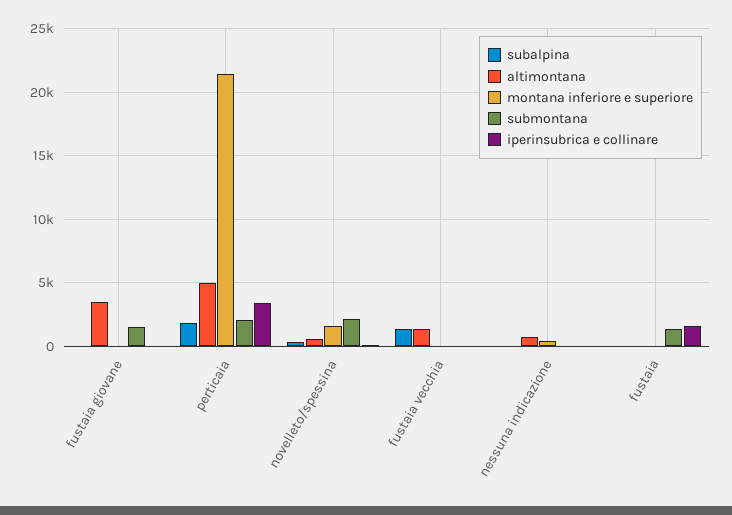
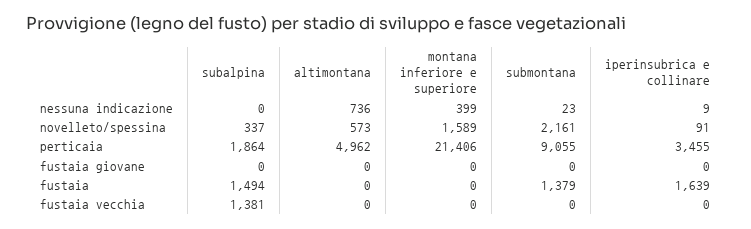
  {
    "subalpina": {
      "fustaia giovane": 0,
      "perticaia": 1864,
      "novelleto/spessina": 337,
      "fustaia vecchia": 1381,
      "nessuna indicazione": 0,
-     "fustaia": 0
+     "fustaia": 1494
    },
    "altimontana": {
-     "fustaia giovane": 3500,
+     "fustaia giovane": 0,
      "perticaia": 4962,
      "novelleto/spessina": 573,
-     "fustaia vecchia": 1500,
+     "fustaia vecchia": 0,
      "nessuna indicazione": 736,
      "fustaia": 0
    },
    "montana inferiore e superiore": {
      "fustaia giovane": 0,
      "perticaia": 21406,
      "novelleto/spessina": 1589,
      "fustaia vecchia": 0,
      "nessuna indicazione": 399,
      "fustaia": 0
    },
    "submontana": {
-     "fustaia giovane": 1500,
+     "fustaia giovane": 0,
-     "perticaia": 2000,
+     "perticaia": 9055,
      "novelleto/spessina": 2161,
      "fustaia vecchia": 0,
      "nessuna indicazione": 23,
      "fustaia": 1379
    },
    "iperinsubrica e collinare": {
      "fustaia giovane": 0,
      "perticaia": 3455,
      "novelleto/spessina": 91,
      "fustaia vecchia": 0,
      "nessuna indicazione": 9,
      "fustaia": 1639
    }
  }

